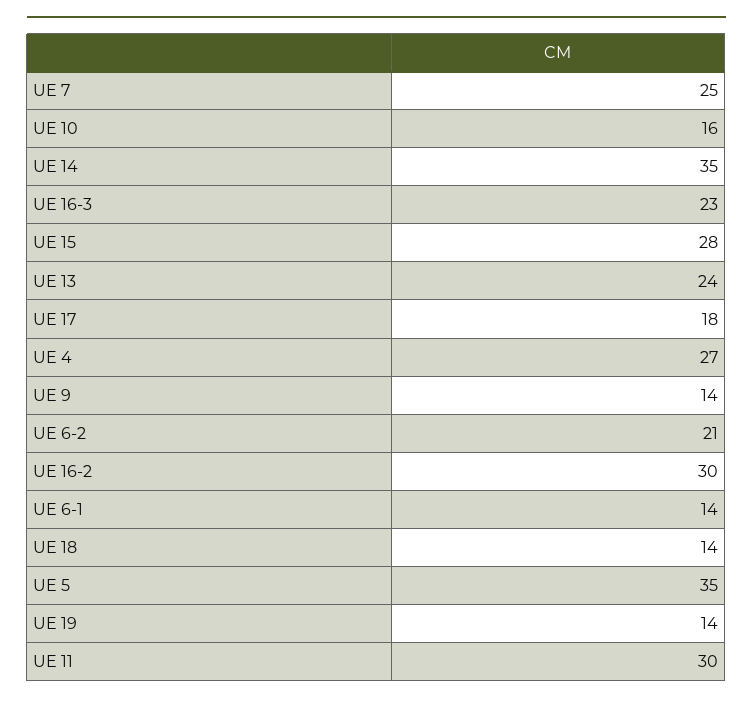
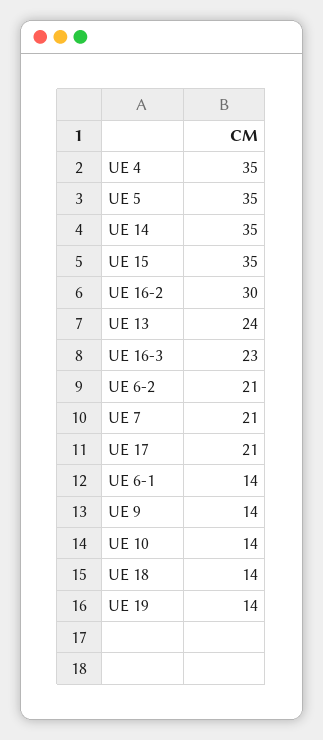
  {
-   "UE 7": 25,
+   "UE 7": 21,
-   "UE 10": 16,
+   "UE 10": 14,
    "UE 14": 35,
    "UE 16-3": 23,
-   "UE 15": 28,
+   "UE 15": 35,
    "UE 13": 24,
-   "UE 17": 18,
+   "UE 17": 21,
-   "UE 4": 27,
+   "UE 4": 35,
    "UE 9": 14,
    "UE 6-2": 21,
    "UE 16-2": 30,
    "UE 6-1": 14,
    "UE 18": 14,
    "UE 5": 35,
-   "UE 19": 14,
+   "UE 19": 14
-   "UE 11": 30
  }

